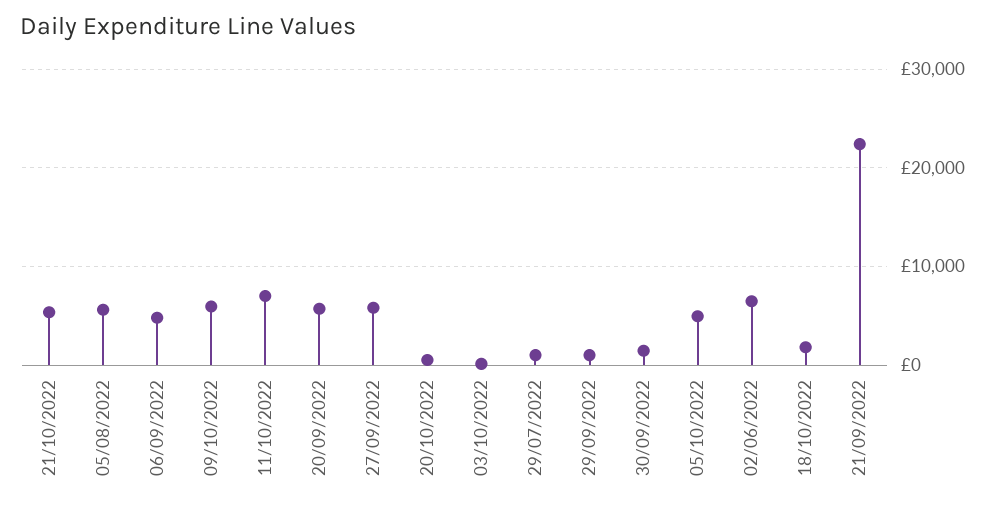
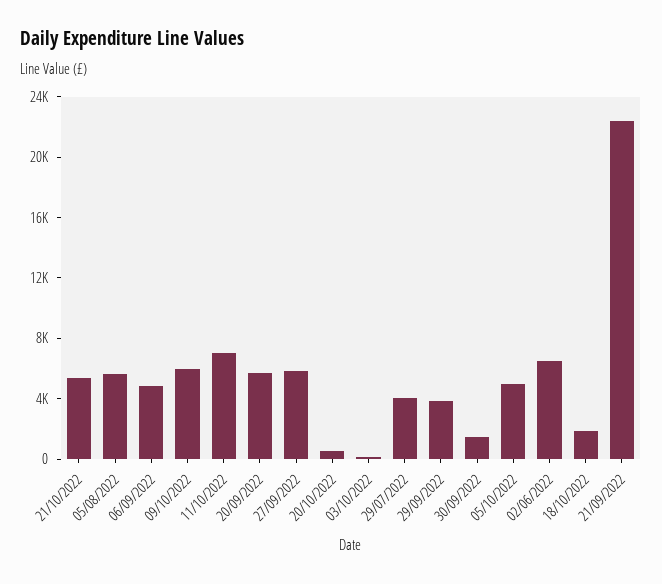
  {
    "21/10/2022": 5000,
    "05/08/2022": 6000,
    "06/09/2022": 5000,
    "09/10/2022": 6000,
    "11/10/2022": 7000,
    "20/09/2022": 6000,
    "27/09/2022": 6000,
    "20/10/2022": 1000,
    "03/10/2022": 0,
-   "29/07/2022": 1000,
+   "29/07/2022": 4000,
-   "29/09/2022": 1000,
+   "29/09/2022": 4000,
    "30/09/2022": 1000,
    "05/10/2022": 5000,
    "02/06/2022": 6000,
    "18/10/2022": 2000,
    "21/09/2022": 22000
  }

